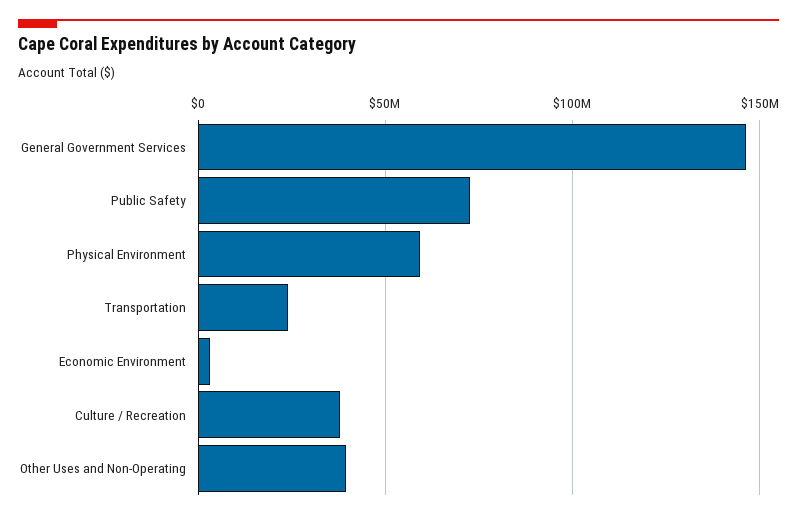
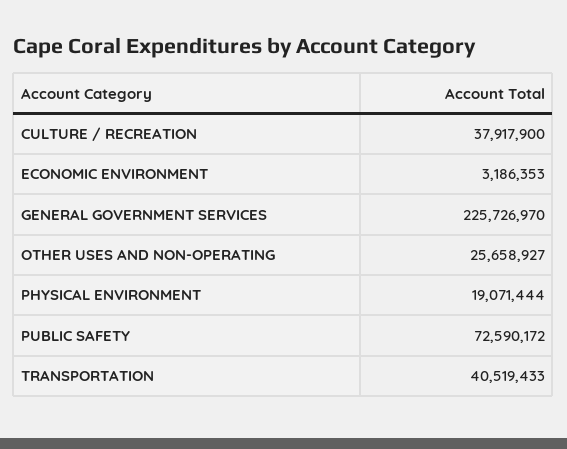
  {
-   "General Government Services": 145000000,
+   "General Government Services": 225726970,
    "Public Safety": 72590172,
-   "Physical Environment": 60000000,
+   "Physical Environment": 19071444,
-   "Transportation": 25000000,
+   "Transportation": 40519433,
    "Economic Environment": 3186353,
    "Culture / Recreation": 37917900,
-   "Other Uses and Non-Operating": 40000000
+   "Other Uses and Non-Operating": 25658927
  }

